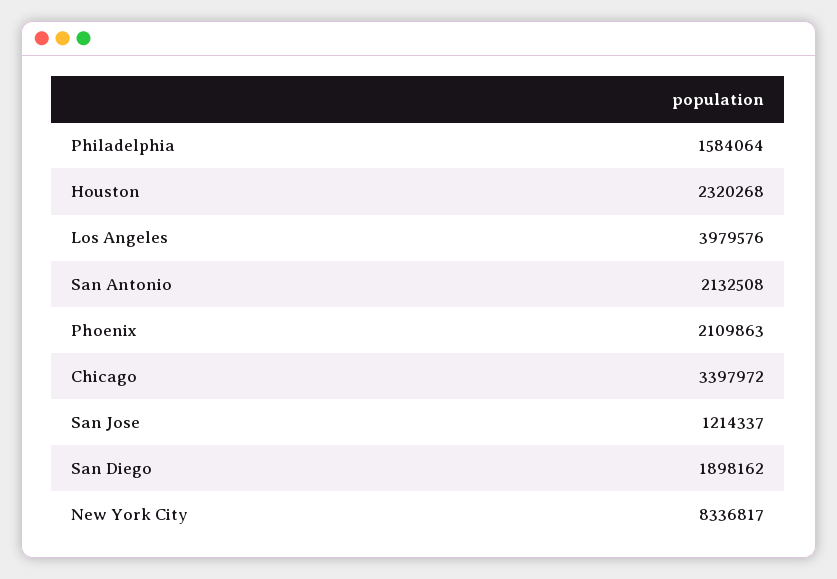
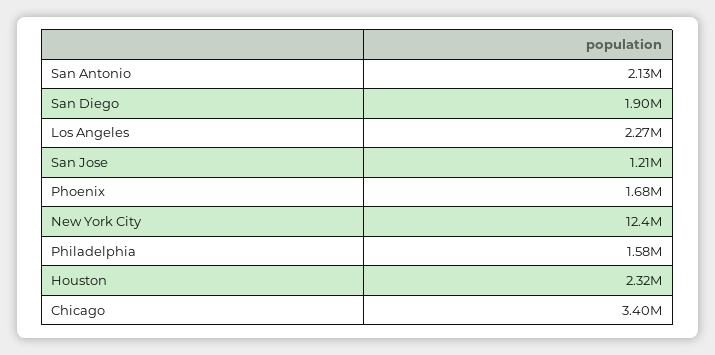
  {
    "Philadelphia": 1584064,
    "Houston": 2320268,
-   "Los Angeles": 3979576,
+   "Los Angeles": 2270000,
    "San Antonio": 2132508,
-   "Phoenix": 2109863,
+   "Phoenix": 1680000,
    "Chicago": 3397972,
    "San Jose": 1214337,
    "San Diego": 1898162,
-   "New York City": 8336817
+   "New York City": 12400000
  }

